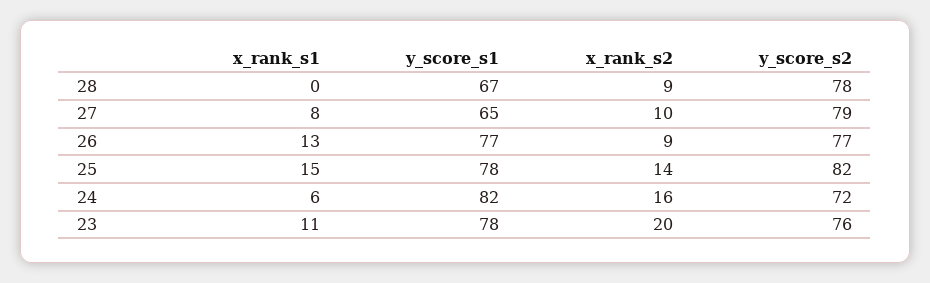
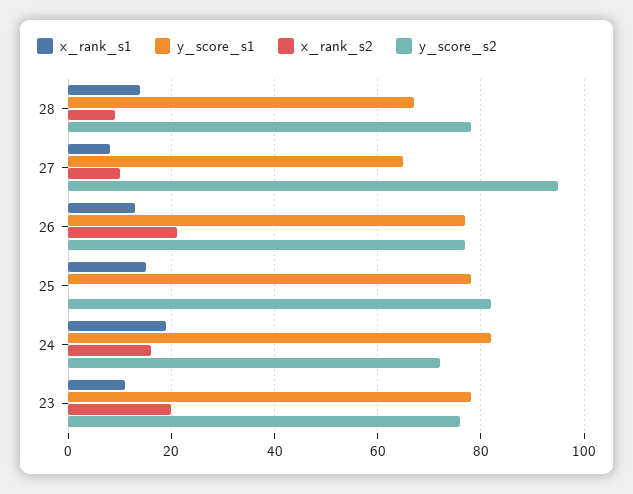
  {
    "x_rank_s1": {
-     "28": 0,
+     "28": 15,
      "27": 8,
      "26": 13,
      "25": 15,
-     "24": 6,
+     "24": 20,
      "23": 11
    },
    "y_score_s1": {
      "28": 67,
      "27": 65,
      "26": 77,
      "25": 78,
      "24": 82,
      "23": 78
    },
    "x_rank_s2": {
      "28": 9,
      "27": 10,
-     "26": 9,
+     "26": 20,
-     "25": 14,
+     "25": 0,
      "24": 16,
      "23": 20
    },
    "y_score_s2": {
      "28": 78,
-     "27": 79,
+     "27": 95,
      "26": 77,
      "25": 82,
      "24": 72,
      "23": 76
    }
  }

